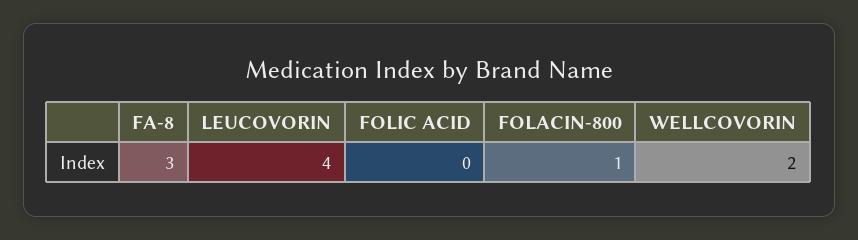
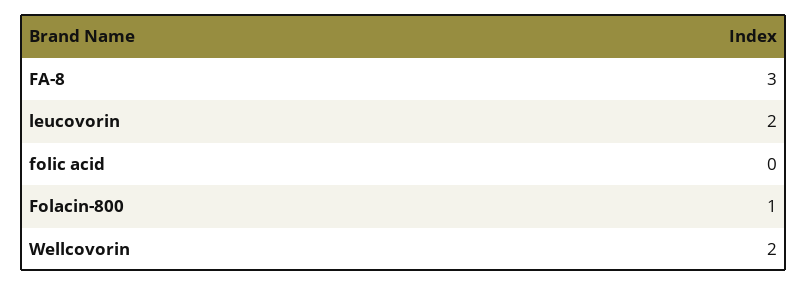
  {
    "FA-8": 3,
-   "LEUCOVORIN": 4,
+   "LEUCOVORIN": 2,
    "FOLIC ACID": 0,
    "FOLACIN-800": 1,
    "WELLCOVORIN": 2
  }

